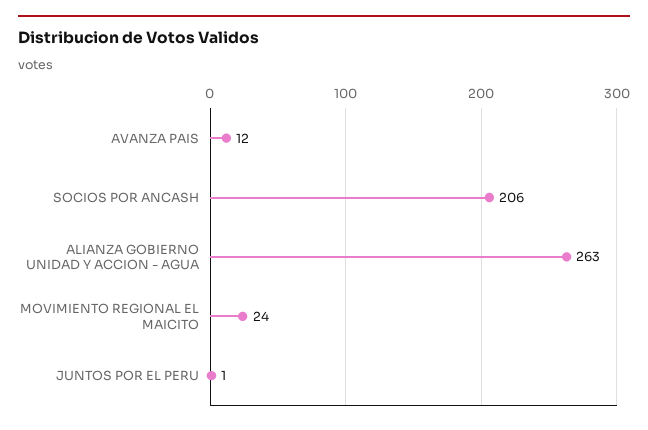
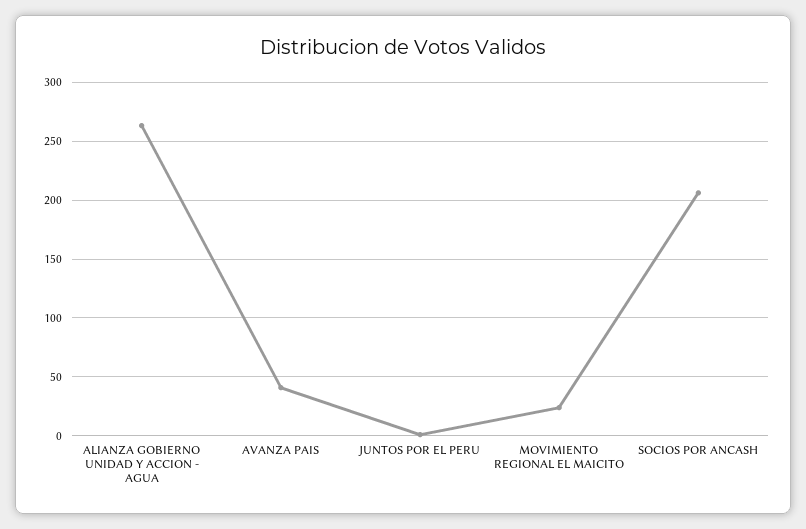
  {
-   "AVANZA PAIS": 12,
+   "AVANZA PAIS": 40,
    "SOCIOS POR ANCASH": 206,
    "ALIANZA GOBIERNO UNIDAD Y ACCION - AGUA": 263,
    "MOVIMIENTO REGIONAL EL MAICITO": 24,
    "JUNTOS POR EL PERU": 1
  }

